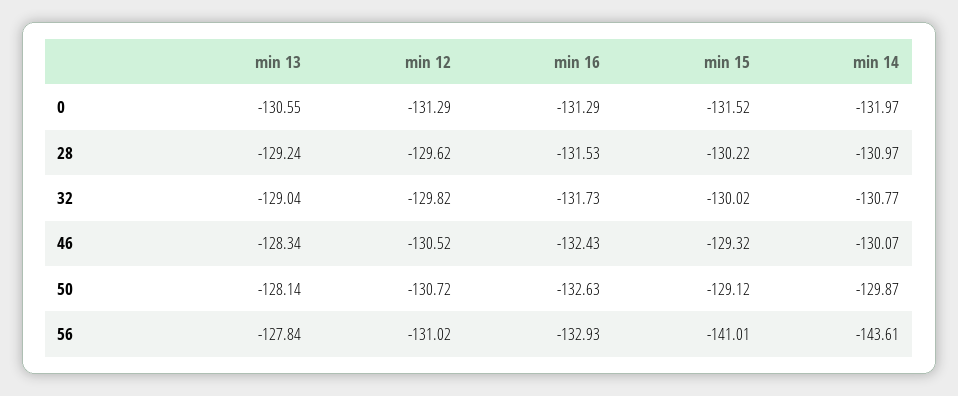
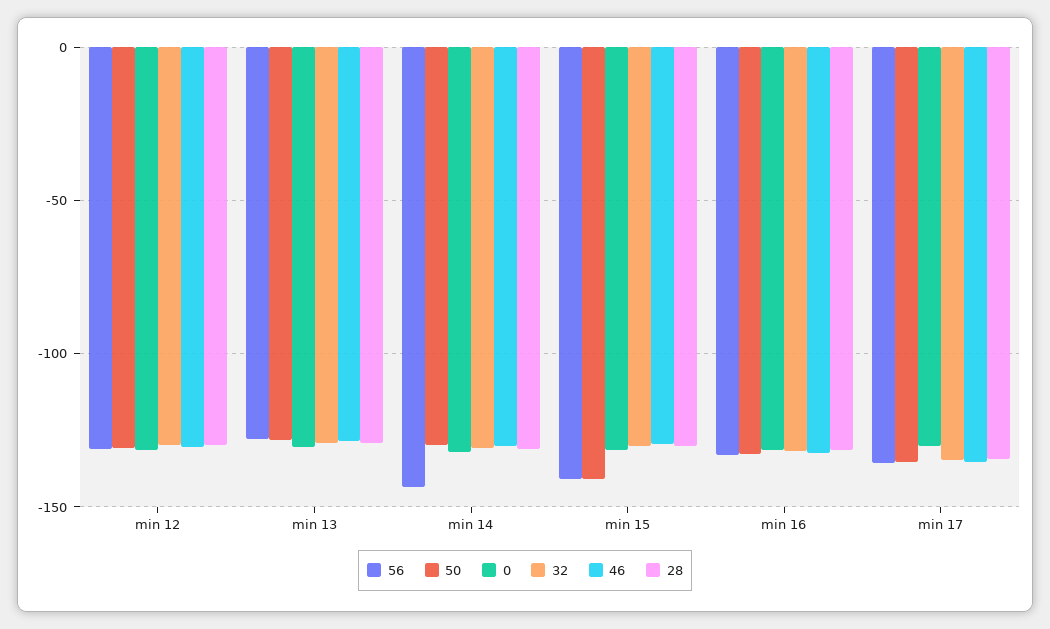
  {
    "0": {
      "min 13": -130.55,
      "min 12": -131.29,
      "min 16": -131.29,
      "min 15": -131.52,
-     "min 14": -131.97
+     "min 14": -131.97,
+     "min 17": -130
    },
    "28": {
      "min 13": -129.24,
      "min 12": -129.62,
      "min 16": -131.53,
      "min 15": -130.22,
-     "min 14": -130.97
+     "min 14": -130.97,
+     "min 17": -135
    },
    "32": {
      "min 13": -129.04,
      "min 12": -129.82,
      "min 16": -131.73,
      "min 15": -130.02,
-     "min 14": -130.77
+     "min 14": -130.77,
+     "min 17": -135
    },
    "46": {
      "min 13": -128.34,
      "min 12": -130.52,
      "min 16": -132.43,
      "min 15": -129.32,
-     "min 14": -130.07
+     "min 14": -130.07,
+     "min 17": -135
    },
    "50": {
      "min 13": -128.14,
      "min 12": -130.72,
      "min 16": -132.63,
-     "min 15": -129.12,
+     "min 15": -140,
-     "min 14": -129.87
+     "min 14": -129.87,
+     "min 17": -135
    },
    "56": {
      "min 13": -127.84,
      "min 12": -131.02,
      "min 16": -132.93,
      "min 15": -141.01,
-     "min 14": -143.61
+     "min 14": -143.61,
+     "min 17": -135
    }
  }

